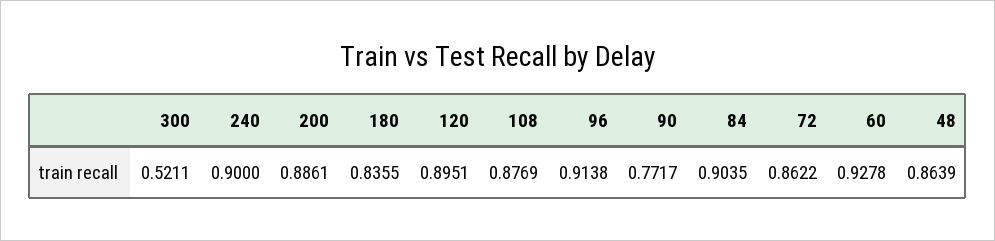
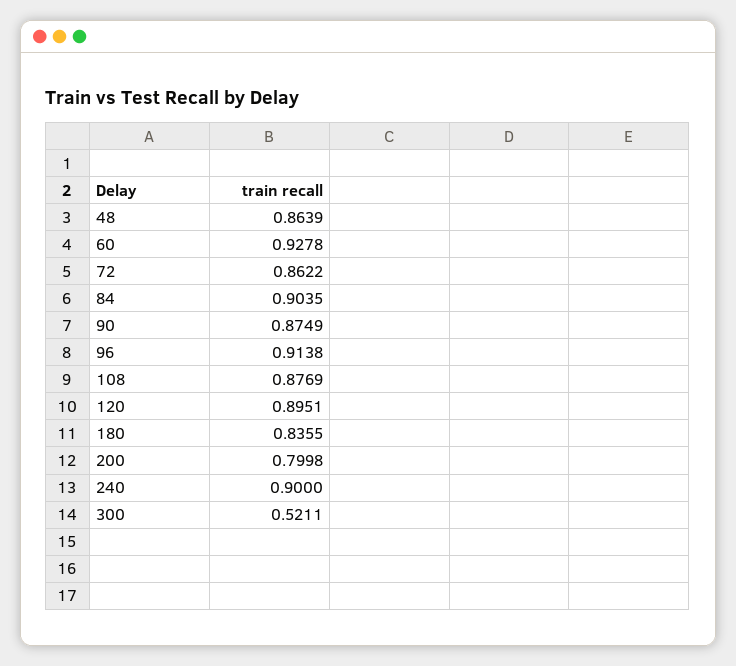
  {
    "300": 0.5211,
    "240": 0.9,
-   "200": 0.8861,
+   "200": 0.7998,
    "180": 0.8355,
    "120": 0.8951,
    "108": 0.8769,
    "96": 0.9138,
-   "90": 0.7717,
+   "90": 0.8749,
    "84": 0.9035,
    "72": 0.8622,
    "60": 0.9278,
    "48": 0.8639
  }

